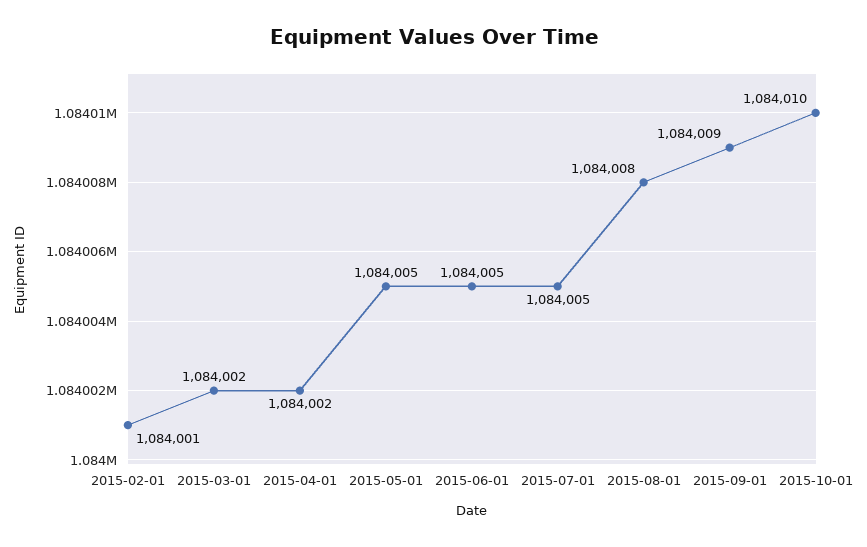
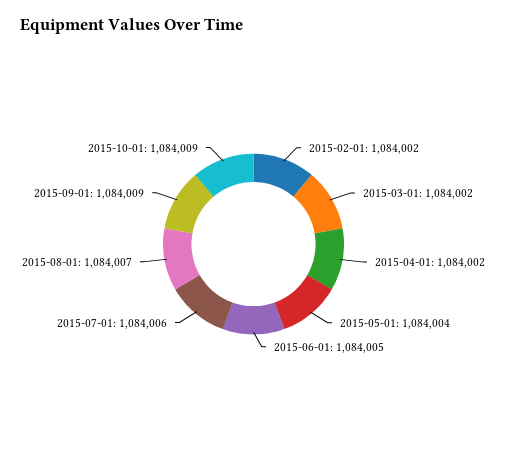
  {
-   "2015-02-01": 1084001,
+   "2015-02-01": 1084002,
    "2015-03-01": 1084002,
    "2015-04-01": 1084002,
-   "2015-05-01": 1084005,
+   "2015-05-01": 1084004,
    "2015-06-01": 1084005,
-   "2015-07-01": 1084005,
+   "2015-07-01": 1084006,
-   "2015-08-01": 1084008,
+   "2015-08-01": 1084007,
    "2015-09-01": 1084009,
-   "2015-10-01": 1084010
+   "2015-10-01": 1084009
  }

